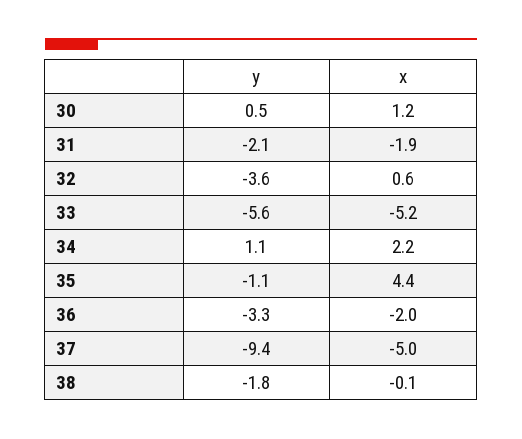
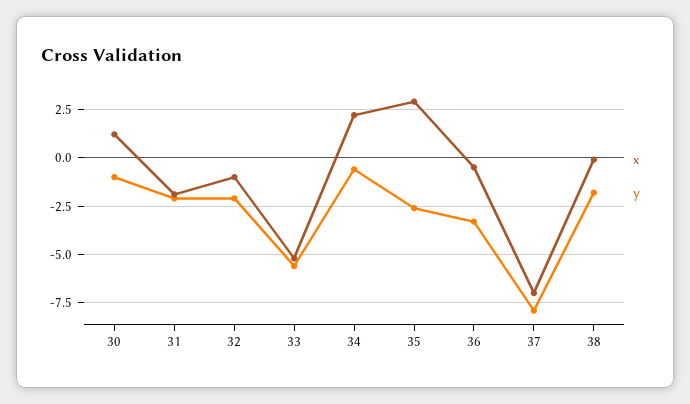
  {
    "y": {
-     "30": 0.5,
+     "30": -1,
      "31": -2.1,
-     "32": -3.6,
+     "32": -2,
      "33": -5.6,
-     "34": 1.1,
+     "34": -0.5,
-     "35": -1.1,
+     "35": -2.5,
      "36": -3.3,
-     "37": -9.4,
+     "37": -8,
      "38": -1.8
    },
    "x": {
      "30": 1.2,
      "31": -1.9,
-     "32": 0.6,
+     "32": -1,
      "33": -5.2,
      "34": 2.2,
-     "35": 4.4,
+     "35": 3,
-     "36": -2,
+     "36": -0.5,
-     "37": -5,
+     "37": -7,
      "38": -0.1
    }
  }

